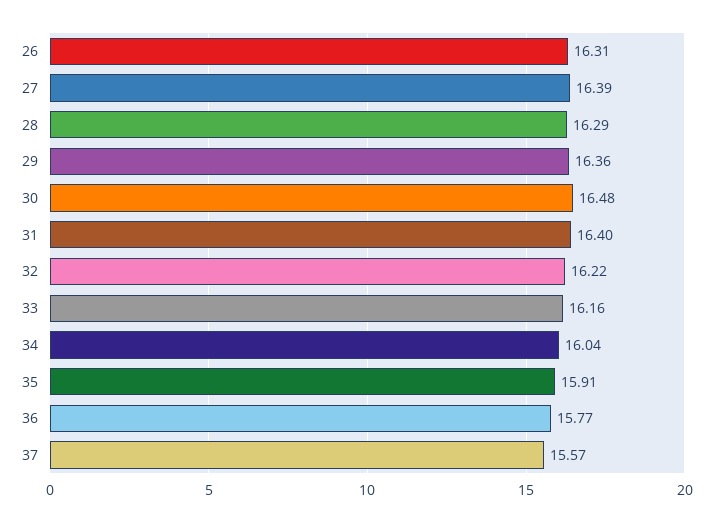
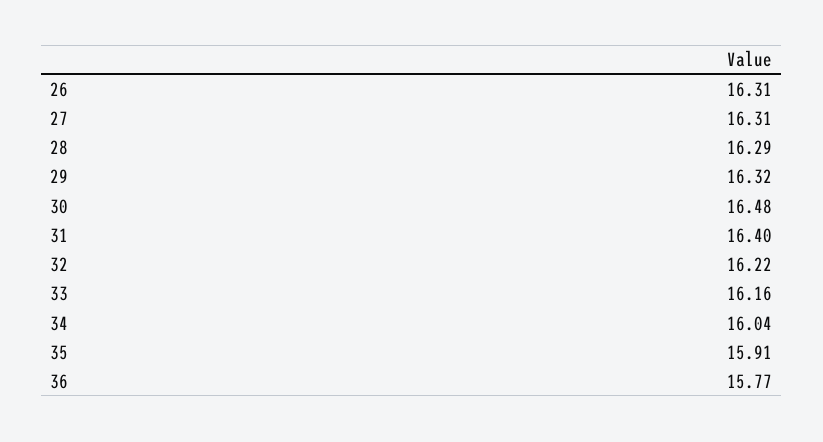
  {
    "26": 16.31,
-   "27": 16.39,
+   "27": 16.31,
    "28": 16.29,
-   "29": 16.36,
+   "29": 16.32,
    "30": 16.48,
    "31": 16.4,
    "32": 16.22,
    "33": 16.16,
    "34": 16.04,
    "35": 15.91,
-   "36": 15.77,
+   "36": 15.77
-   "37": 15.57
  }

